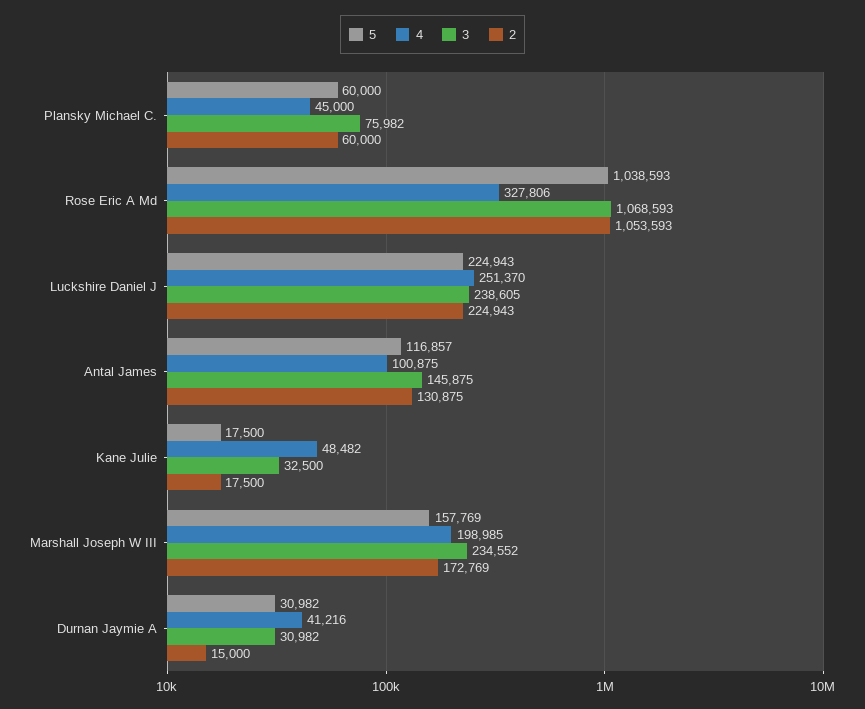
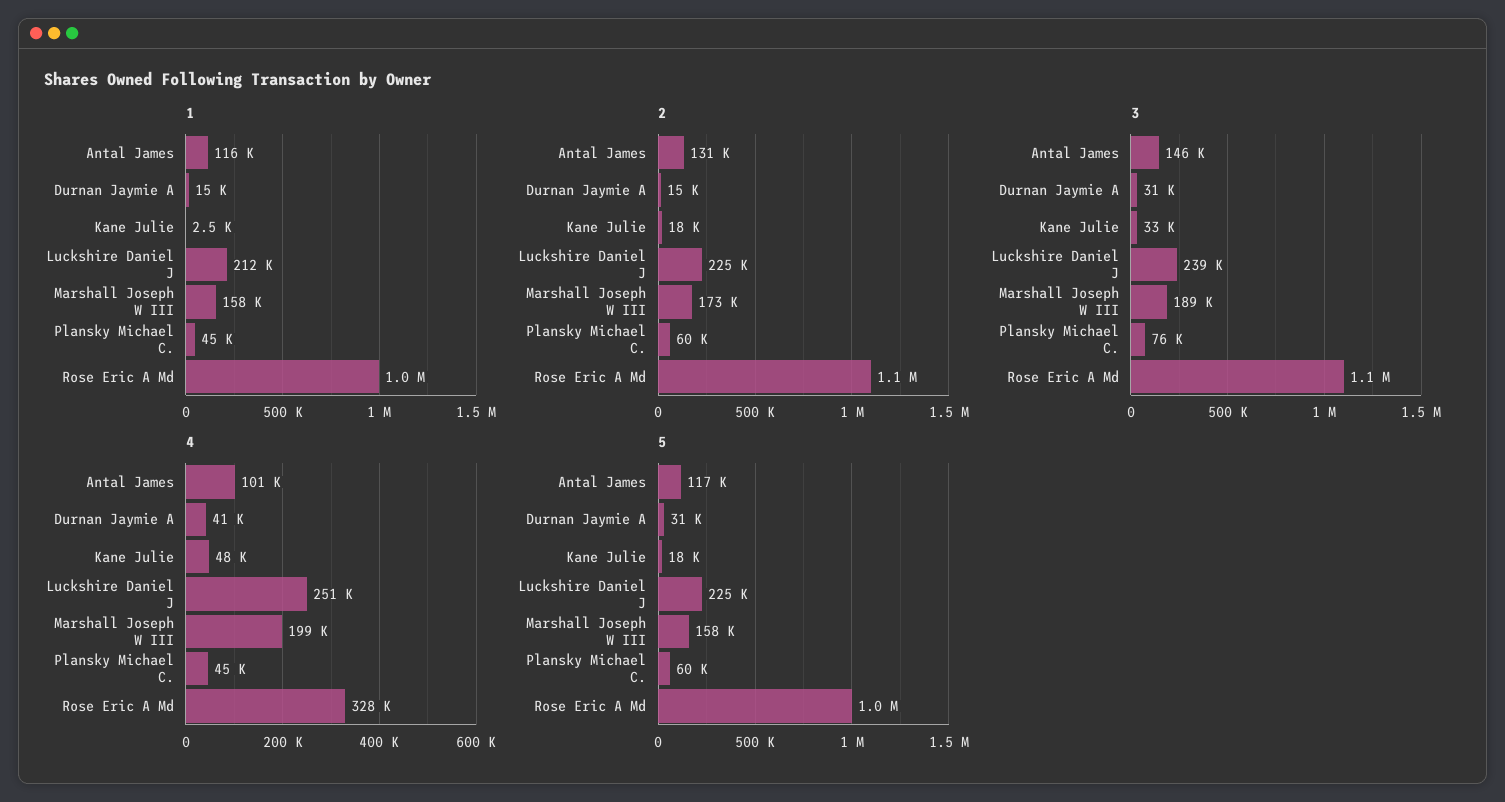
  {
    "5": {
      "Plansky Michael C.": 60000,
      "Rose Eric A Md": 1038593,
      "Luckshire Daniel J": 224943,
      "Antal James": 116857,
      "Kane Julie": 17500,
      "Marshall Joseph W III": 157769,
      "Durnan Jaymie A": 30982
    },
    "4": {
      "Plansky Michael C.": 45000,
      "Rose Eric A Md": 327806,
      "Luckshire Daniel J": 251370,
      "Antal James": 100875,
      "Kane Julie": 48482,
      "Marshall Joseph W III": 198985,
      "Durnan Jaymie A": 41216
    },
    "3": {
      "Plansky Michael C.": 75982,
      "Rose Eric A Md": 1068593,
      "Luckshire Daniel J": 238605,
      "Antal James": 145875,
      "Kane Julie": 32500,
-     "Marshall Joseph W III": 234552,
+     "Marshall Joseph W III": 189000,
      "Durnan Jaymie A": 30982
    },
    "2": {
      "Plansky Michael C.": 60000,
      "Rose Eric A Md": 1053593,
      "Luckshire Daniel J": 224943,
      "Antal James": 130875,
      "Kane Julie": 17500,
      "Marshall Joseph W III": 172769,
      "Durnan Jaymie A": 15000
-   }
+   },
+   "1": {
+     "Antal James": 116000,
+     "Durnan Jaymie A": 15000,
+     "Kane Julie": 2500,
+     "Luckshire Daniel J": 212000,
+     "Marshall Joseph W III": 158000,
+     "Plansky Michael C.": 45000,
+     "Rose Eric A Md": 1000000
+   }
  }

